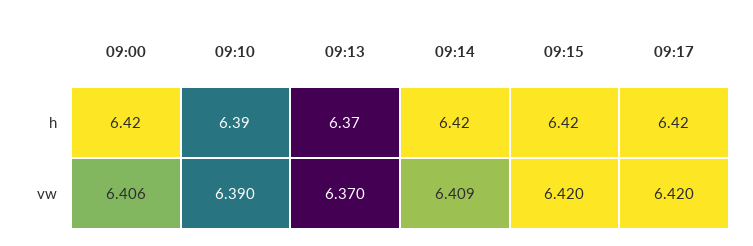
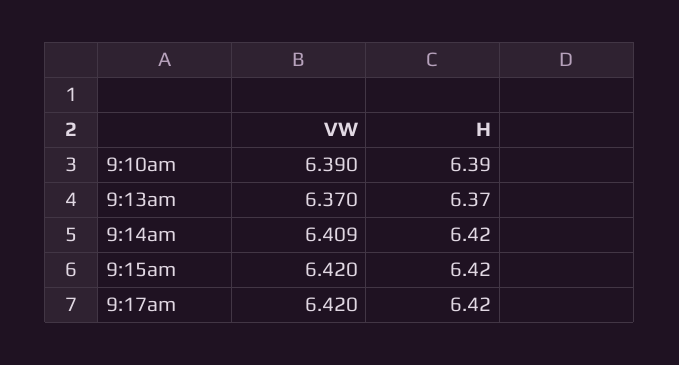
  {
-   "09:00": {
-     "h": 6.42,
-     "vw": 6.406
-   },
    "09:10": {
      "h": 6.39,
      "vw": 6.39
    },
    "09:13": {
      "h": 6.37,
      "vw": 6.37
    },
    "09:14": {
      "h": 6.42,
      "vw": 6.409
    },
    "09:15": {
      "h": 6.42,
      "vw": 6.42
    },
    "09:17": {
      "h": 6.42,
      "vw": 6.42
    }
  }

